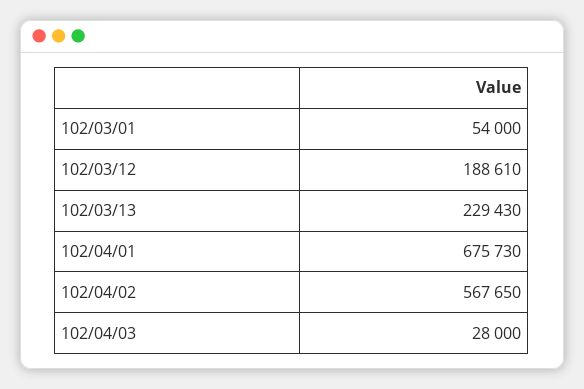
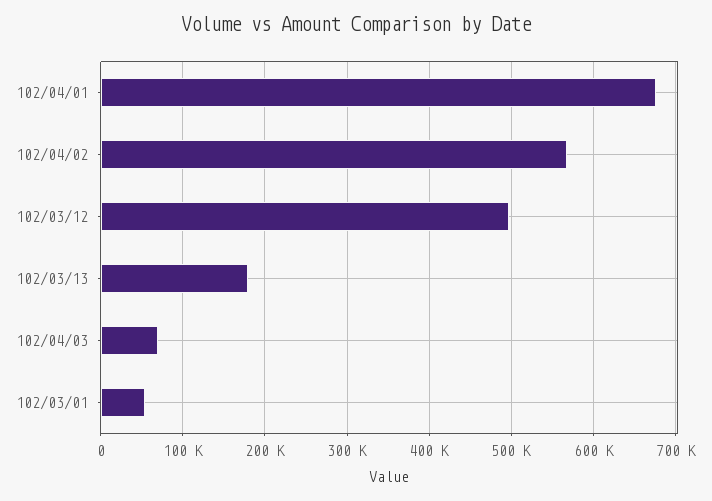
  {
    "102/03/01": 54000,
-   "102/03/12": 188610,
+   "102/03/12": 500000,
-   "102/03/13": 229430,
+   "102/03/13": 180000,
    "102/04/01": 675730,
    "102/04/02": 567650,
-   "102/04/03": 28000
+   "102/04/03": 70000
  }

